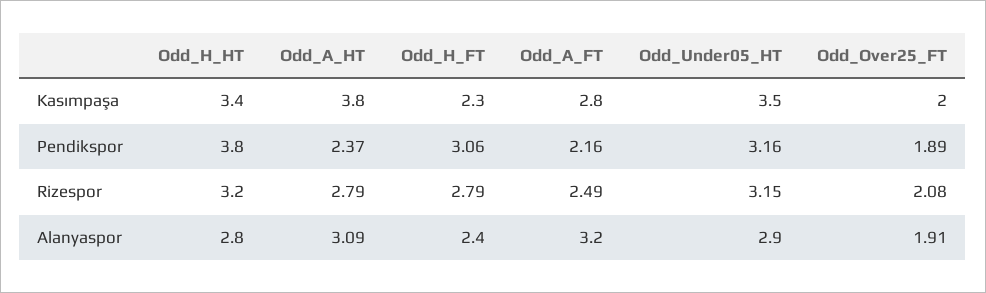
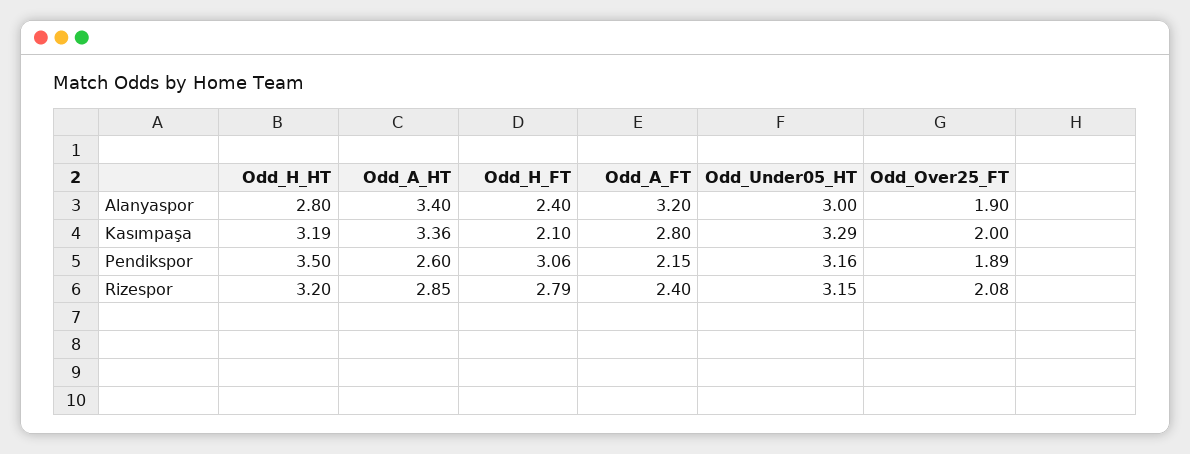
  {
    "Odd_H_HT": {
-     "Kasımpaşa": 3.4,
+     "Kasımpaşa": 3.19,
-     "Pendikspor": 3.8,
+     "Pendikspor": 3.5,
      "Rizespor": 3.2,
      "Alanyaspor": 2.8
    },
    "Odd_A_HT": {
-     "Kasımpaşa": 3.8,
+     "Kasımpaşa": 3.36,
-     "Pendikspor": 2.37,
+     "Pendikspor": 2.6,
-     "Rizespor": 2.79,
+     "Rizespor": 2.85,
-     "Alanyaspor": 3.09
+     "Alanyaspor": 3.4
    },
    "Odd_H_FT": {
-     "Kasımpaşa": 2.3,
+     "Kasımpaşa": 2.1,
      "Pendikspor": 3.06,
      "Rizespor": 2.79,
      "Alanyaspor": 2.4
    },
    "Odd_A_FT": {
      "Kasımpaşa": 2.8,
-     "Pendikspor": 2.16,
+     "Pendikspor": 2.15,
-     "Rizespor": 2.49,
+     "Rizespor": 2.4,
      "Alanyaspor": 3.2
    },
    "Odd_Under05_HT": {
-     "Kasımpaşa": 3.5,
+     "Kasımpaşa": 3.29,
      "Pendikspor": 3.16,
      "Rizespor": 3.15,
-     "Alanyaspor": 2.9
+     "Alanyaspor": 3
    },
    "Odd_Over25_FT": {
      "Kasımpaşa": 2,
      "Pendikspor": 1.89,
      "Rizespor": 2.08,
-     "Alanyaspor": 1.91
+     "Alanyaspor": 1.9
    }
  }

